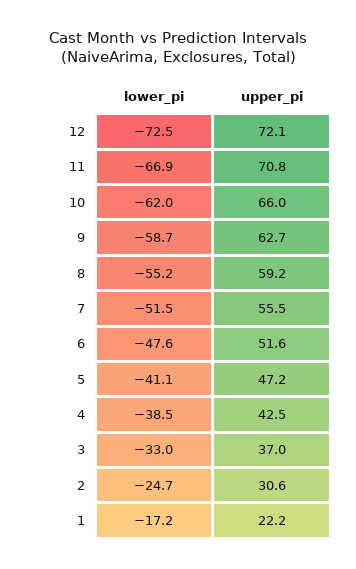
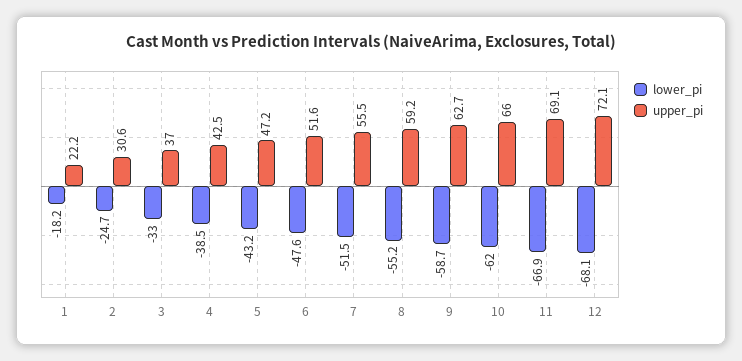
  {
    "lower_pi": {
-     "12": -72.5,
+     "12": -68.1,
      "11": -66.9,
      "10": -62,
      "9": -58.7,
      "8": -55.2,
      "7": -51.5,
      "6": -47.6,
-     "5": -41.1,
+     "5": -43.2,
      "4": -38.5,
      "3": -33,
      "2": -24.7,
-     "1": -17.2
+     "1": -18.2
    },
    "upper_pi": {
      "12": 72.1,
-     "11": 70.8,
+     "11": 69.1,
      "10": 66,
      "9": 62.7,
      "8": 59.2,
      "7": 55.5,
      "6": 51.6,
      "5": 47.2,
      "4": 42.5,
      "3": 37,
      "2": 30.6,
      "1": 22.2
    }
  }

